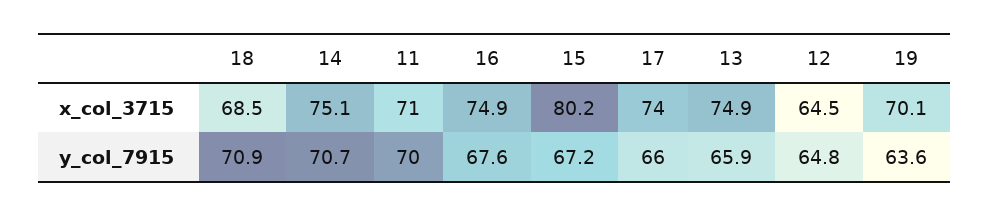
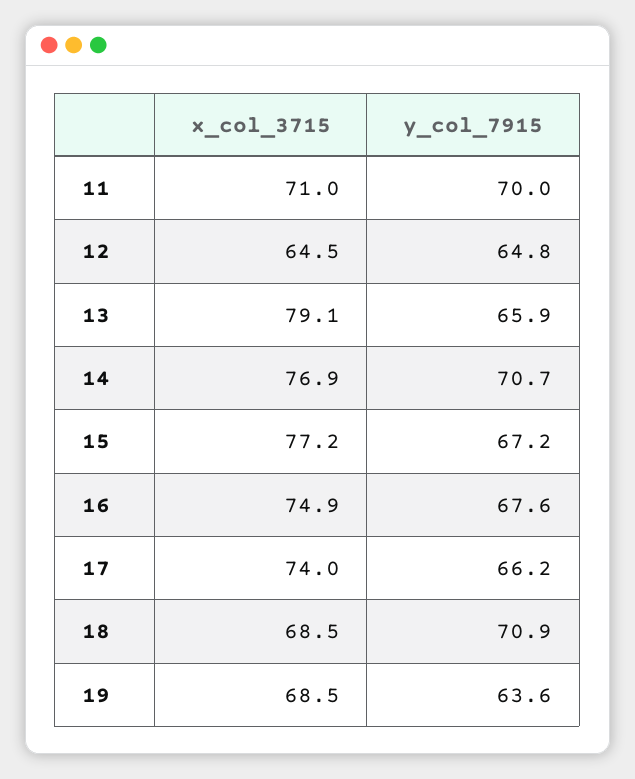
  {
    "18": {
      "x_col_3715": 68.5,
      "y_col_7915": 70.9
    },
    "14": {
-     "x_col_3715": 75.1,
+     "x_col_3715": 76.9,
      "y_col_7915": 70.7
    },
    "11": {
      "x_col_3715": 71,
      "y_col_7915": 70
    },
    "16": {
      "x_col_3715": 74.9,
      "y_col_7915": 67.6
    },
    "15": {
-     "x_col_3715": 80.2,
+     "x_col_3715": 77.2,
      "y_col_7915": 67.2
    },
    "17": {
      "x_col_3715": 74,
-     "y_col_7915": 66
+     "y_col_7915": 66.2
    },
    "13": {
-     "x_col_3715": 74.9,
+     "x_col_3715": 79.1,
      "y_col_7915": 65.9
    },
    "12": {
      "x_col_3715": 64.5,
      "y_col_7915": 64.8
    },
    "19": {
-     "x_col_3715": 70.1,
+     "x_col_3715": 68.5,
      "y_col_7915": 63.6
    }
  }

